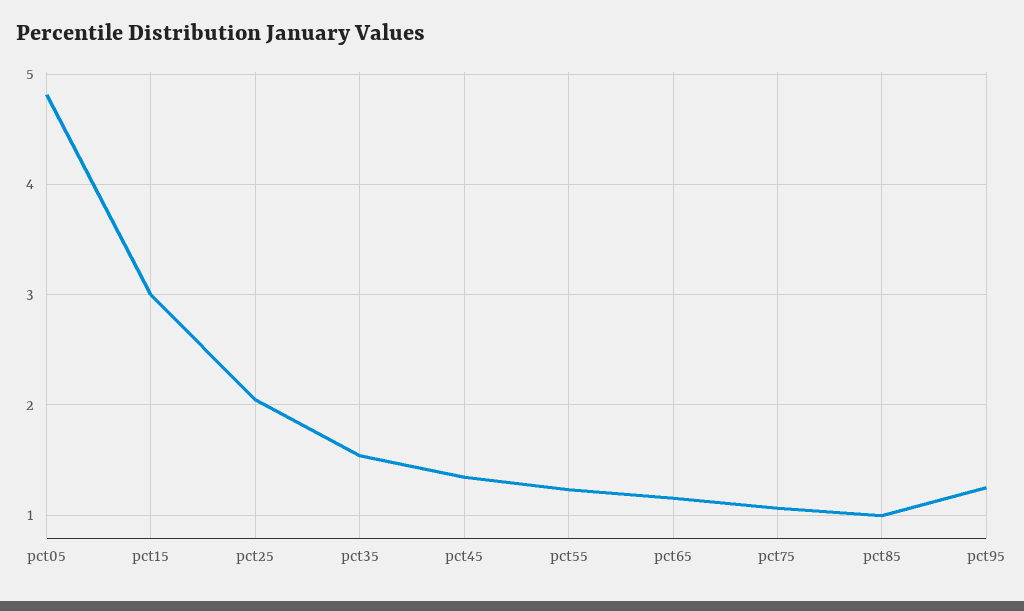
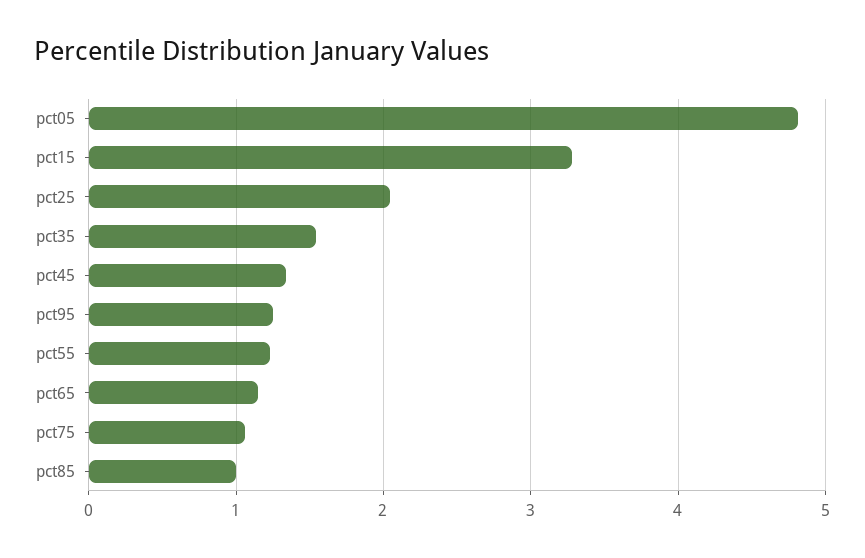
  {
    "pct05": 4.8,
-   "pct15": 3,
+   "pct15": 3.3,
    "pct25": 2,
    "pct35": 1.5,
    "pct45": 1.3,
    "pct55": 1.2,
    "pct65": 1.2,
    "pct75": 1.1,
    "pct85": 1,
    "pct95": 1.2
  }

